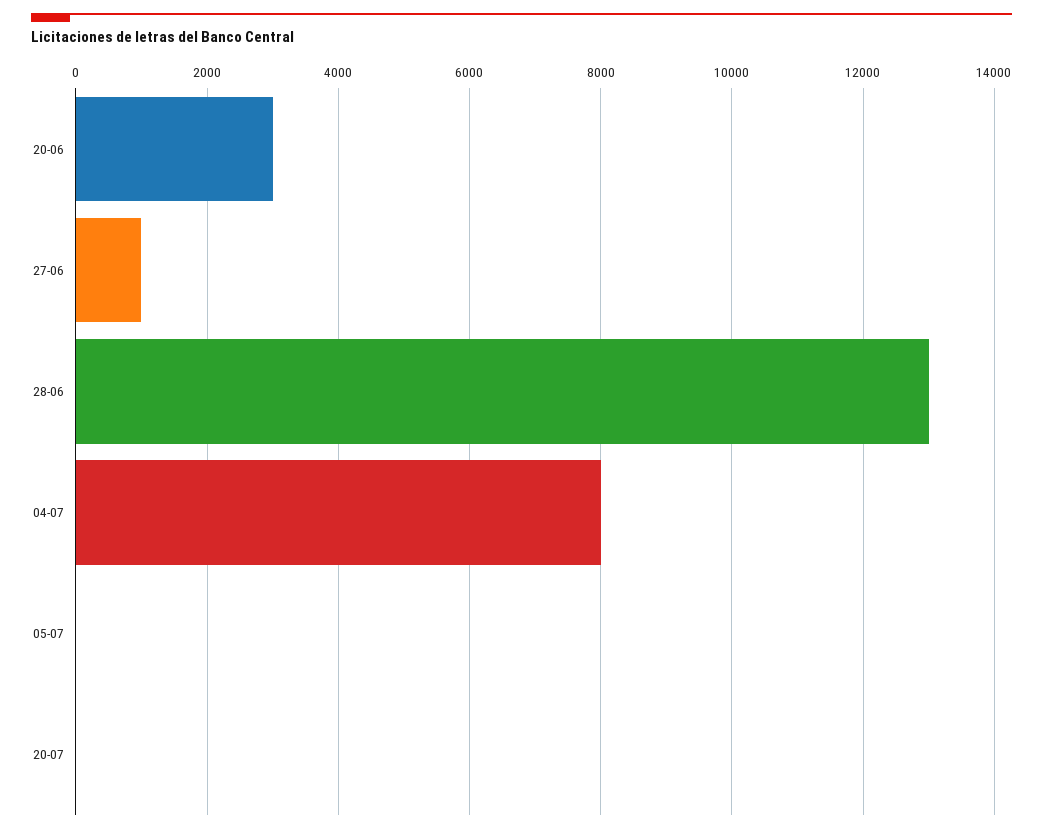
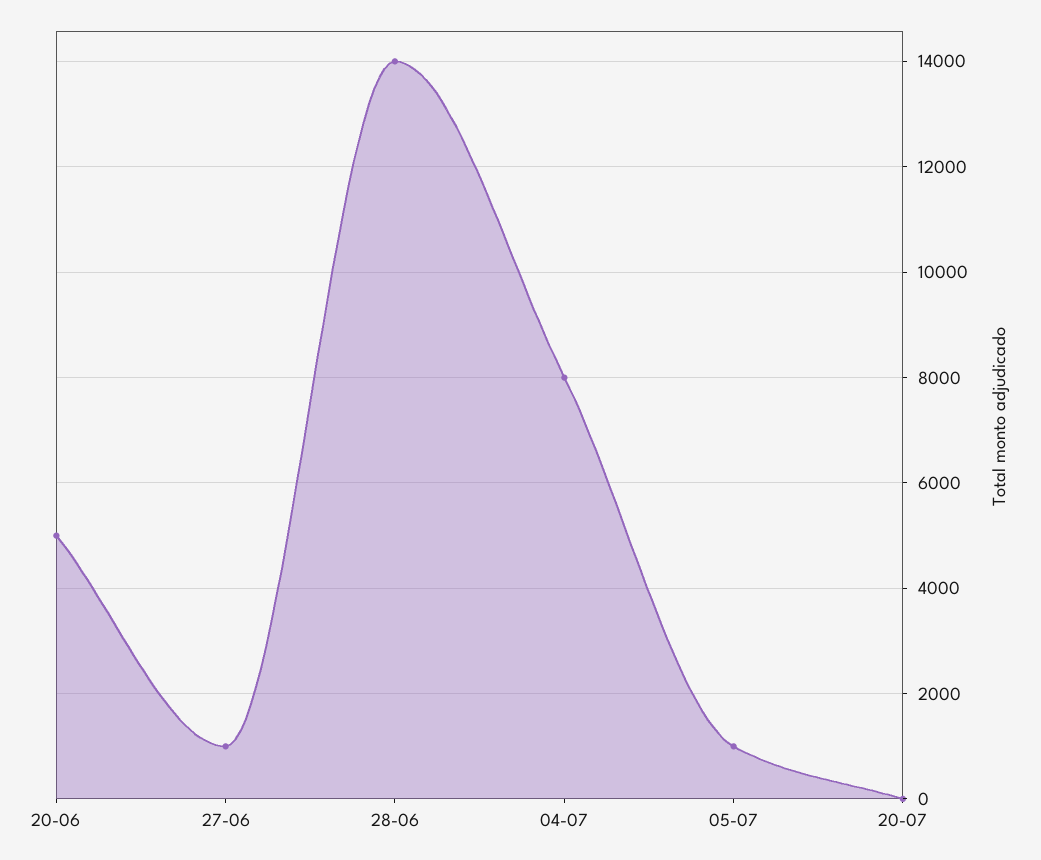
  {
-   "20-06": 3000,
+   "20-06": 5000,
    "27-06": 1000,
-   "28-06": 13000,
+   "28-06": 14000,
    "04-07": 8000,
-   "05-07": 0,
+   "05-07": 1000,
    "20-07": 0
  }

